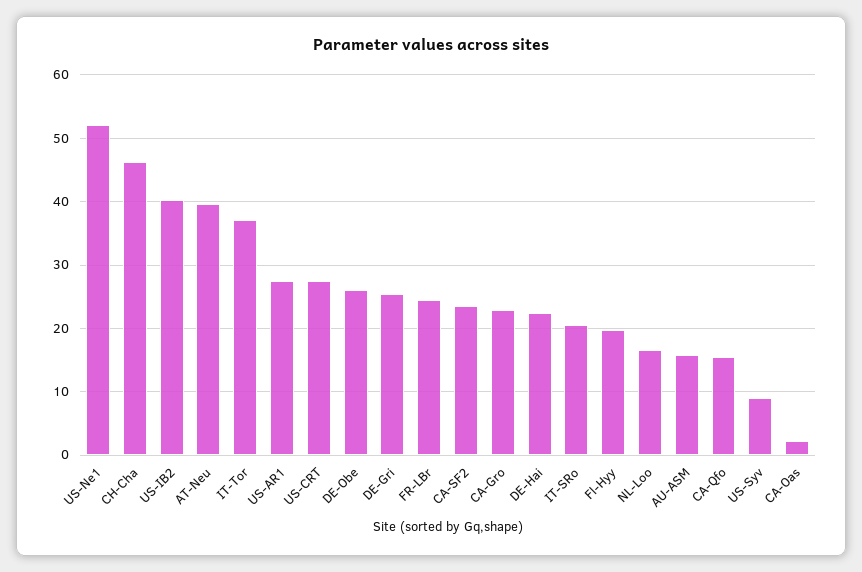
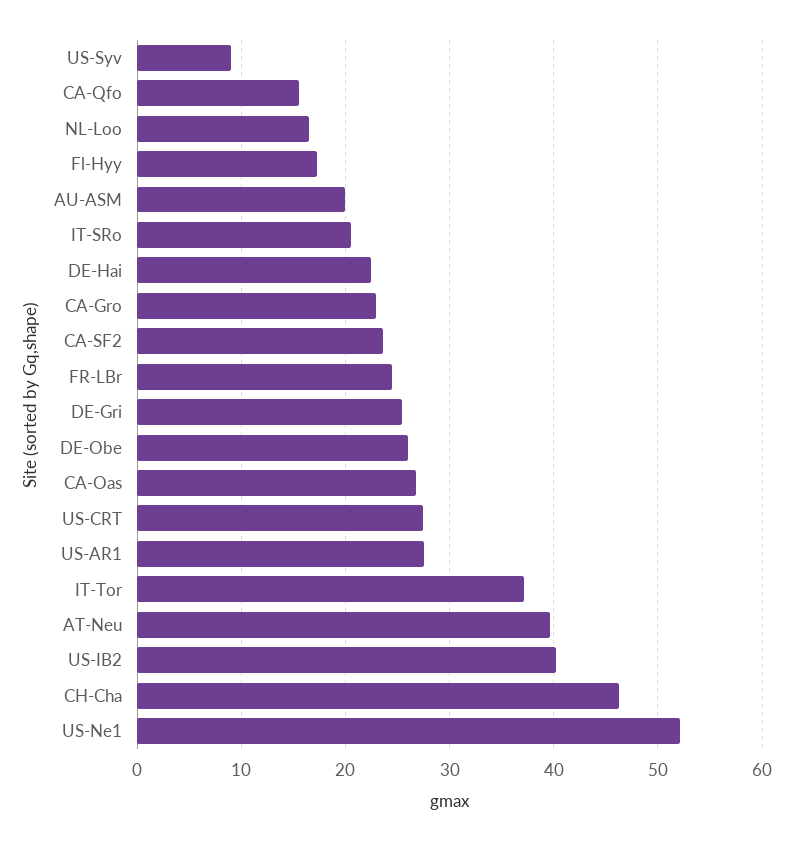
  {
    "US-Ne1": 52,
    "CH-Cha": 46,
    "US-IB2": 40,
    "AT-Neu": 40,
    "IT-Tor": 37,
    "US-AR1": 28,
    "US-CRT": 27,
    "DE-Obe": 26,
    "DE-Gri": 25,
    "FR-LBr": 24,
    "CA-SF2": 24,
    "CA-Gro": 23,
    "DE-Hai": 22,
    "IT-SRo": 21,
-   "Fl-Hyy": 20,
+   "Fl-Hyy": 17,
    "NL-Loo": 17,
-   "AU-ASM": 16,
+   "AU-ASM": 20,
    "CA-Qfo": 16,
    "US-Syv": 9,
-   "CA-Oas": 2
+   "CA-Oas": 27
  }

